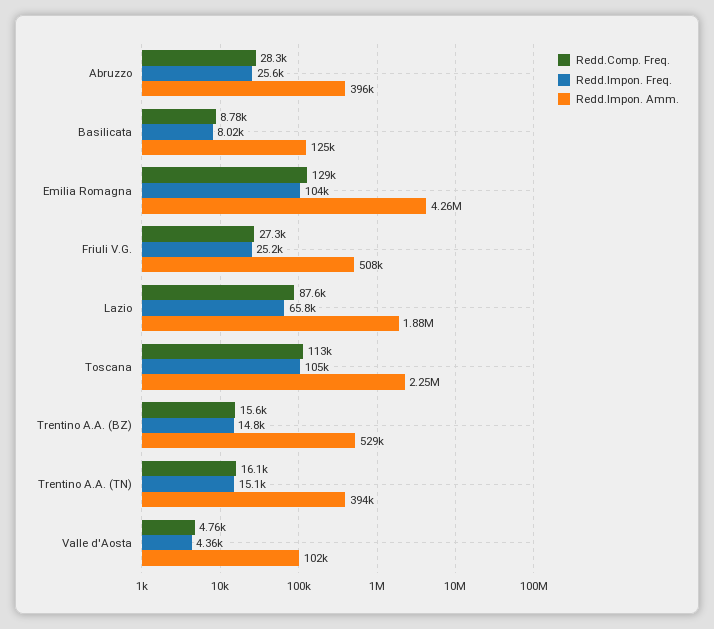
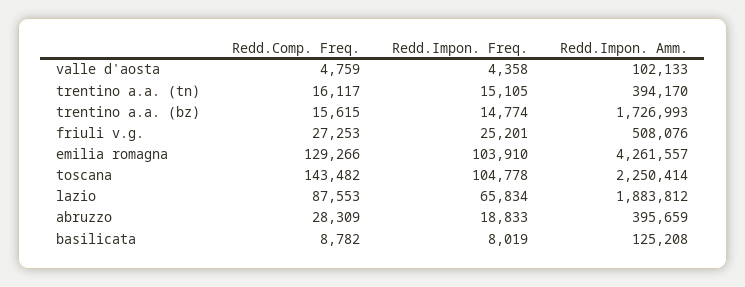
  {
    "Redd.Comp. Freq.": {
      "Abruzzo": 28309,
      "Basilicata": 8782,
      "Emilia Romagna": 129266,
      "Friuli V.G.": 27253,
      "Lazio": 87553,
-     "Toscana": 113000,
+     "Toscana": 143482,
      "Trentino A.A. (BZ)": 15615,
      "Trentino A.A. (TN)": 16117,
      "Valle d'Aosta": 4759
    },
    "Redd.Impon. Freq.": {
-     "Abruzzo": 25600,
+     "Abruzzo": 18833,
      "Basilicata": 8019,
      "Emilia Romagna": 103910,
      "Friuli V.G.": 25201,
      "Lazio": 65834,
      "Toscana": 104778,
      "Trentino A.A. (BZ)": 14774,
      "Trentino A.A. (TN)": 15105,
      "Valle d'Aosta": 4358
    },
    "Redd.Impon. Amm.": {
      "Abruzzo": 395659,
      "Basilicata": 125208,
      "Emilia Romagna": 4261557,
      "Friuli V.G.": 508076,
      "Lazio": 1883812,
      "Toscana": 2250414,
-     "Trentino A.A. (BZ)": 529000,
+     "Trentino A.A. (BZ)": 1726993,
      "Trentino A.A. (TN)": 394170,
      "Valle d'Aosta": 102133
    }
  }

